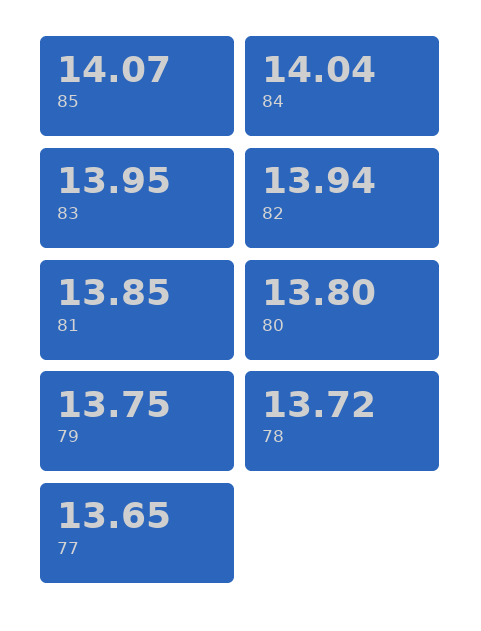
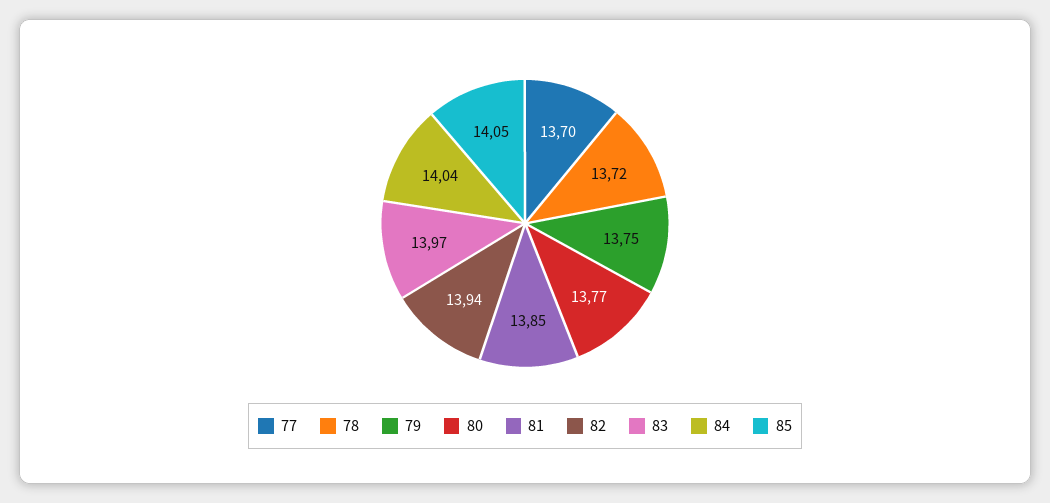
  {
-   "85": 14.07,
+   "85": 14.05,
    "84": 14.04,
-   "83": 13.95,
+   "83": 13.97,
    "82": 13.94,
    "81": 13.85,
-   "80": 13.8,
+   "80": 13.77,
    "79": 13.75,
    "78": 13.72,
-   "77": 13.65
+   "77": 13.7
  }

